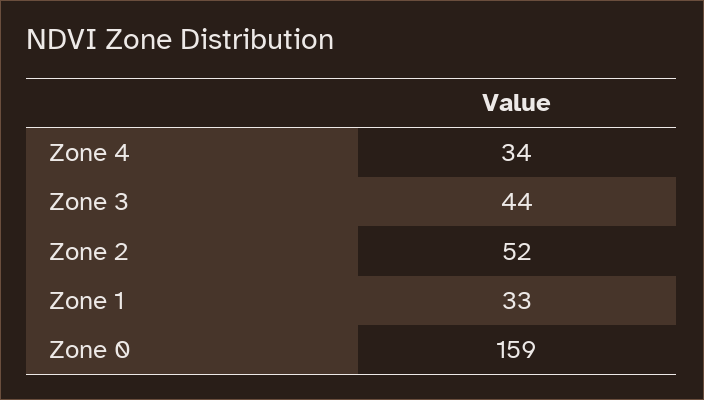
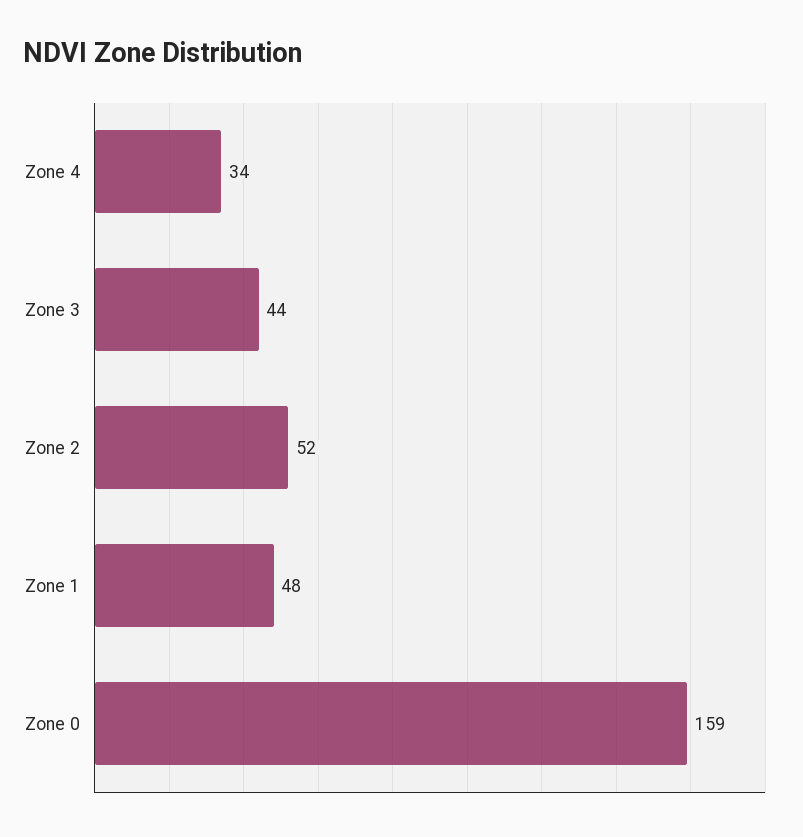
  {
    "Zone 4": 34,
    "Zone 3": 44,
    "Zone 2": 52,
-   "Zone 1": 33,
+   "Zone 1": 48,
    "Zone 0": 159
  }

